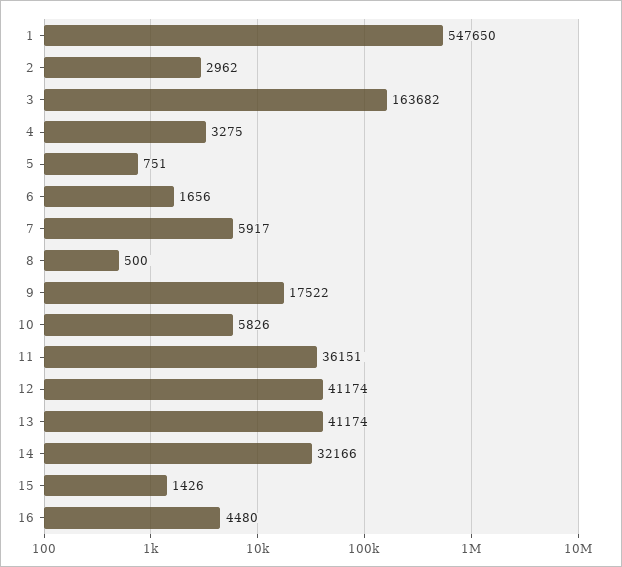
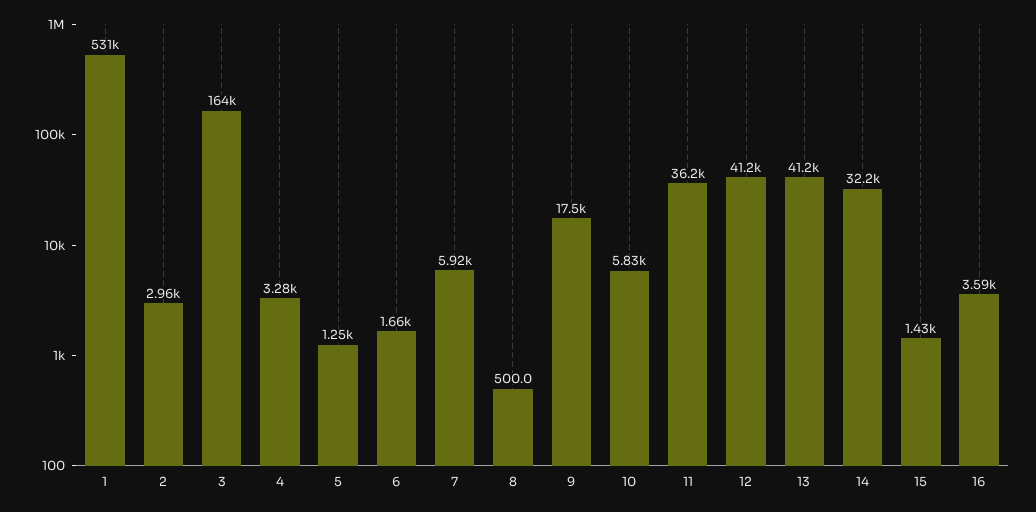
  {
-   "1": 547650,
+   "1": 531000,
    "2": 2962,
    "3": 163682,
    "4": 3275,
-   "5": 751,
+   "5": 1250,
    "6": 1656,
    "7": 5917,
    "8": 500,
    "9": 17522,
    "10": 5826,
    "11": 36151,
    "12": 41174,
    "13": 41174,
    "14": 32166,
    "15": 1426,
-   "16": 4480
+   "16": 3590
  }

